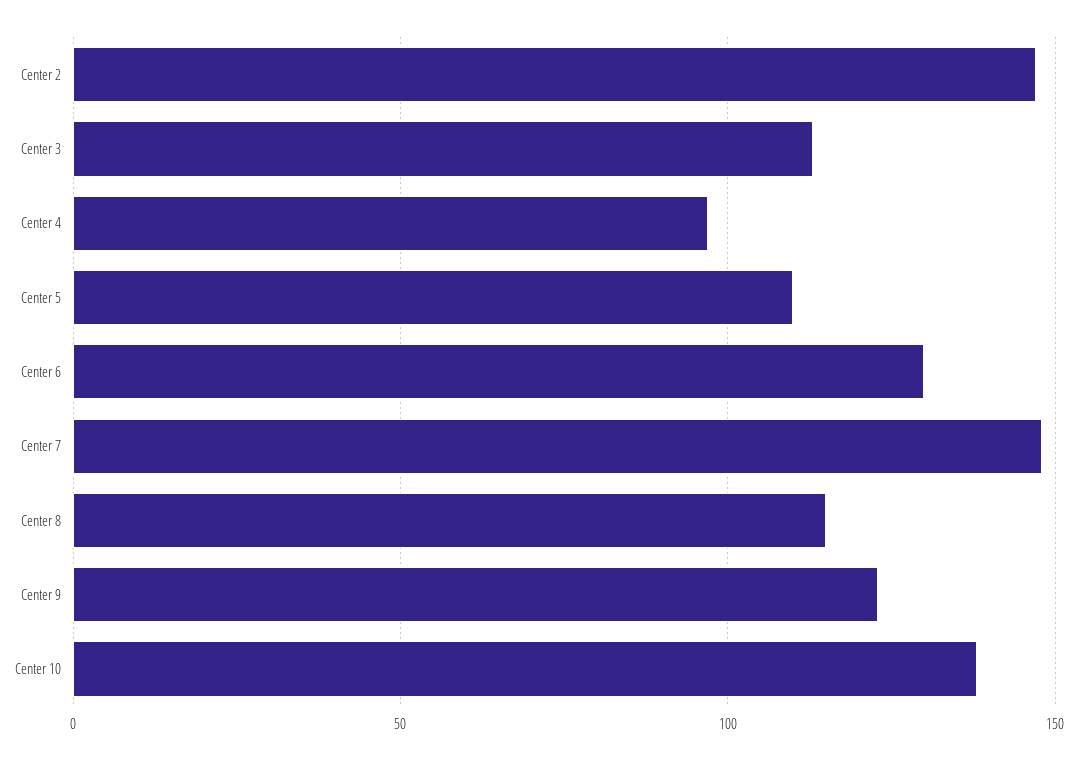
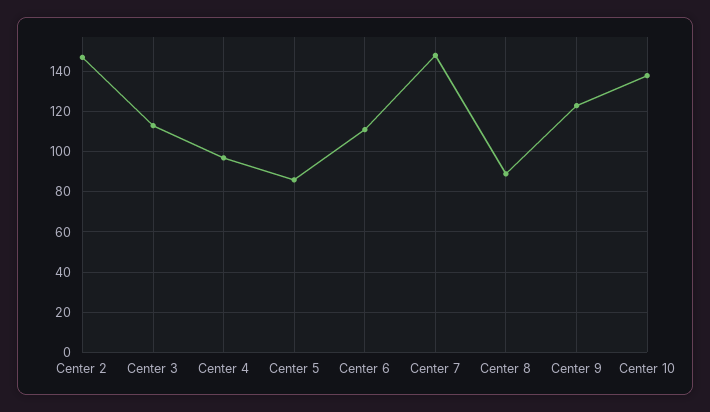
  {
    "Center 2": 145,
    "Center 3": 115,
    "Center 4": 95,
-   "Center 5": 110,
+   "Center 5": 85,
-   "Center 6": 130,
+   "Center 6": 110,
    "Center 7": 150,
-   "Center 8": 115,
+   "Center 8": 90,
    "Center 9": 125,
    "Center 10": 140
  }

